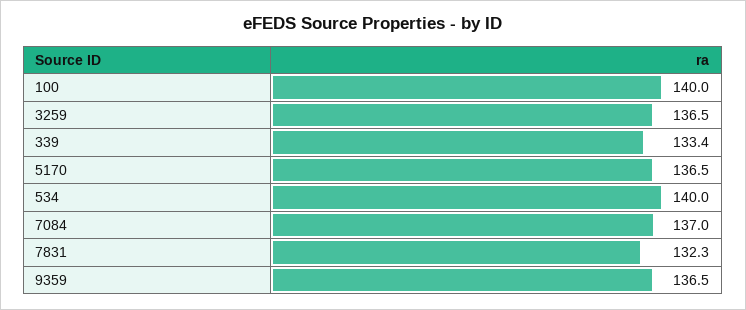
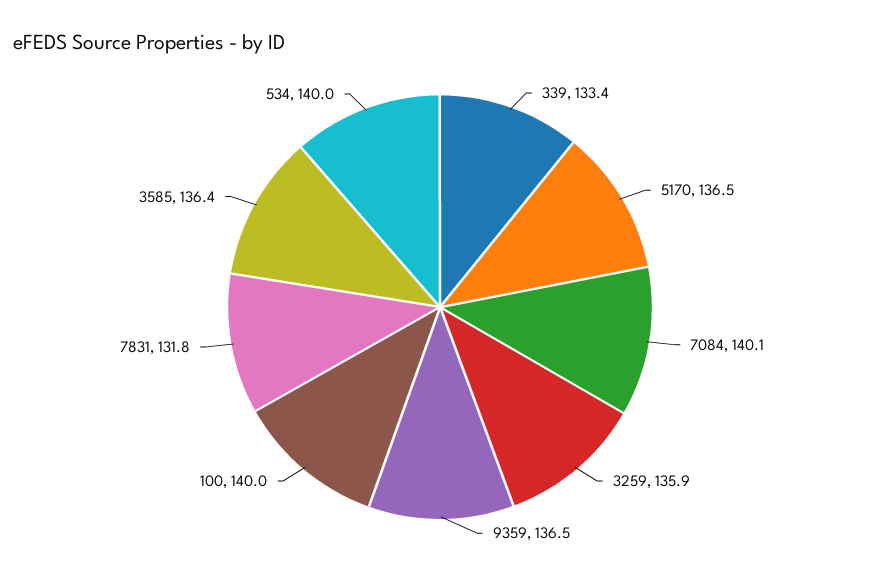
  {
    "100": 140,
-   "3259": 136.5,
+   "3259": 135.9,
    "339": 133.4,
    "5170": 136.5,
    "534": 140,
-   "7084": 137,
+   "7084": 140.1,
-   "7831": 132.3,
+   "7831": 131.8,
-   "9359": 136.5
+   "9359": 136.5,
+   "3585": 136.4
  }

